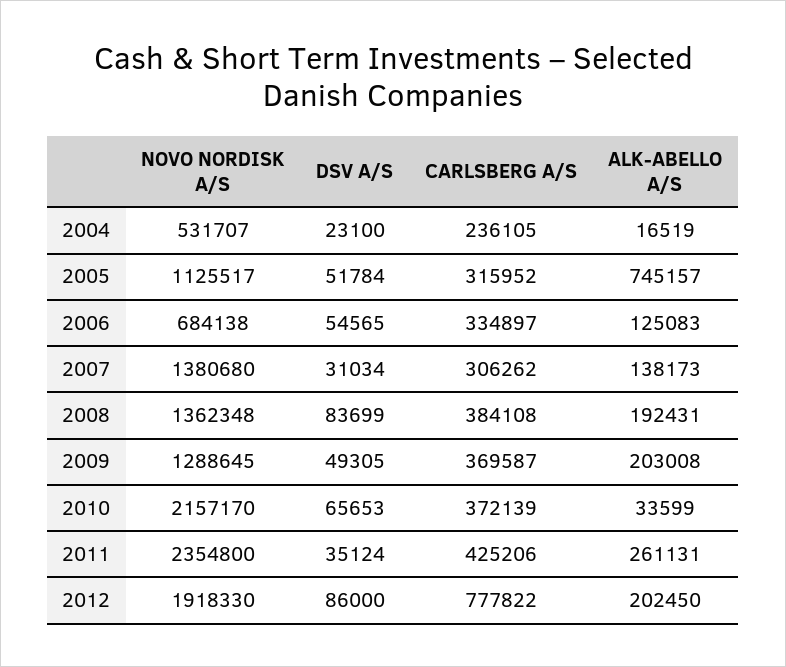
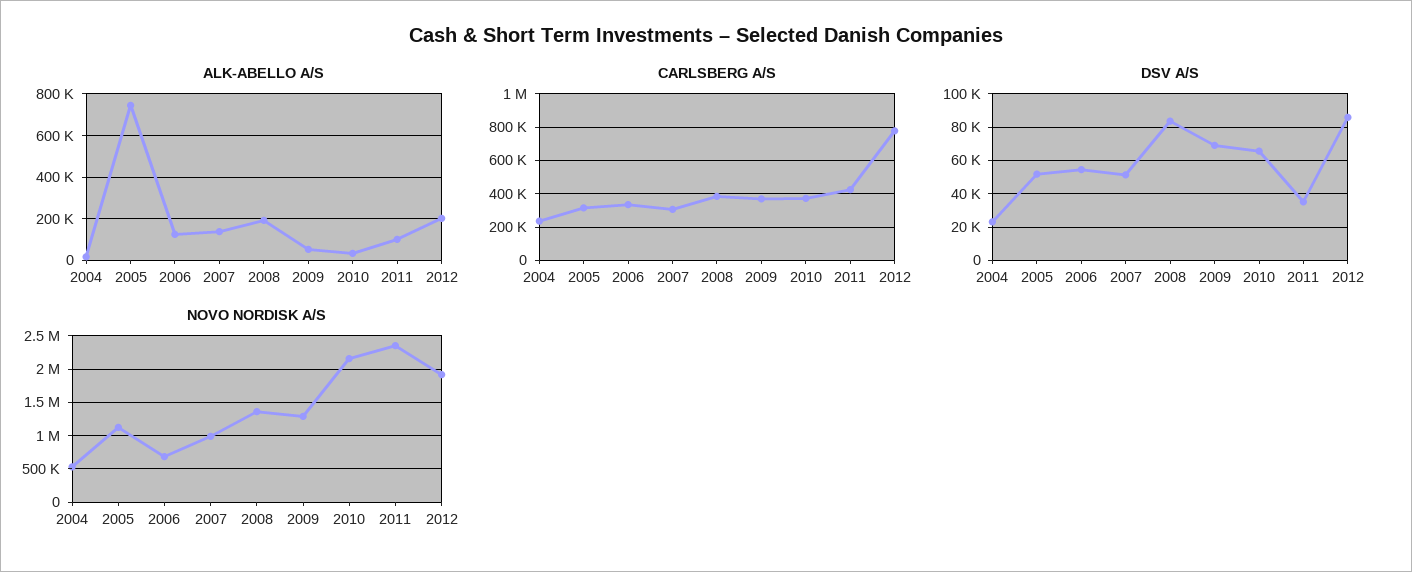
  {
    "NOVO NORDISK A/S": {
      "2004": 531707,
      "2005": 1125517,
      "2006": 684138,
-     "2007": 1380680,
+     "2007": 1000000,
      "2008": 1362348,
      "2009": 1288645,
      "2010": 2157170,
      "2011": 2354800,
      "2012": 1918330
    },
    "DSV A/S": {
      "2004": 23100,
      "2005": 51784,
      "2006": 54565,
-     "2007": 31034,
+     "2007": 50000,
      "2008": 83699,
-     "2009": 49305,
+     "2009": 70000,
      "2010": 65653,
      "2011": 35124,
      "2012": 86000
    },
    "CARLSBERG A/S": {
      "2004": 236105,
      "2005": 315952,
      "2006": 334897,
      "2007": 306262,
      "2008": 384108,
      "2009": 369587,
      "2010": 372139,
      "2011": 425206,
      "2012": 777822
    },
    "ALK-ABELLO A/S": {
      "2004": 16519,
      "2005": 745157,
      "2006": 125083,
      "2007": 138173,
      "2008": 192431,
-     "2009": 203008,
+     "2009": 50000,
      "2010": 33599,
-     "2011": 261131,
+     "2011": 100000,
      "2012": 202450
    }
  }

